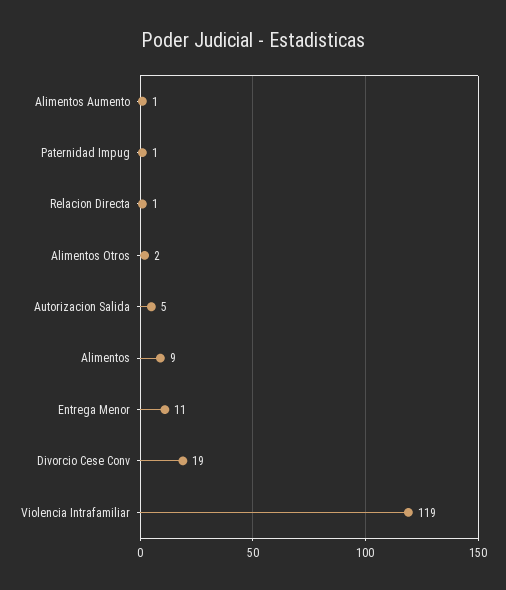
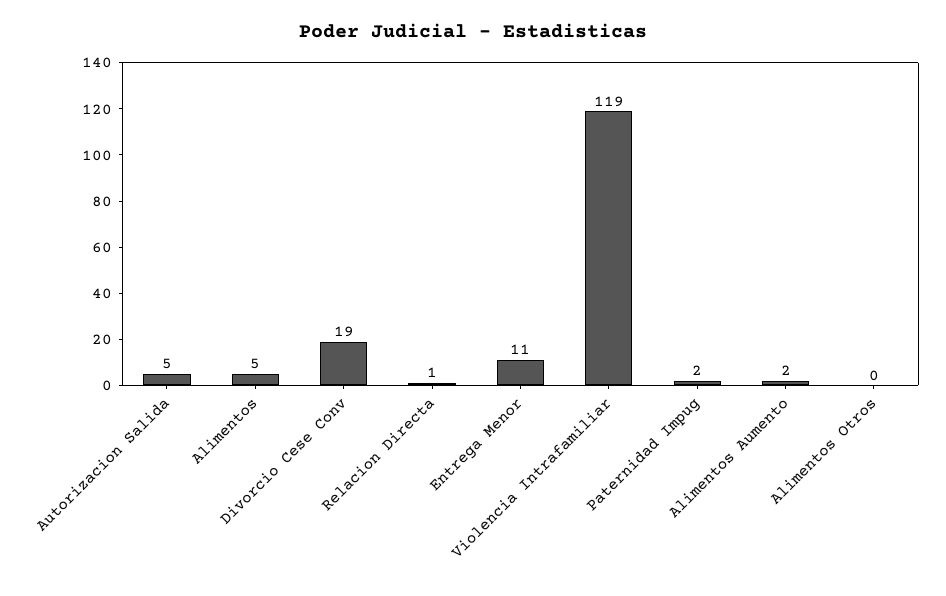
  {
-   "Alimentos Aumento": 1,
+   "Alimentos Aumento": 2,
-   "Paternidad Impug": 1,
+   "Paternidad Impug": 2,
    "Relacion Directa": 1,
-   "Alimentos Otros": 2,
+   "Alimentos Otros": 0,
    "Autorizacion Salida": 5,
-   "Alimentos": 9,
+   "Alimentos": 5,
    "Entrega Menor": 11,
    "Divorcio Cese Conv": 19,
    "Violencia Intrafamiliar": 119
  }

